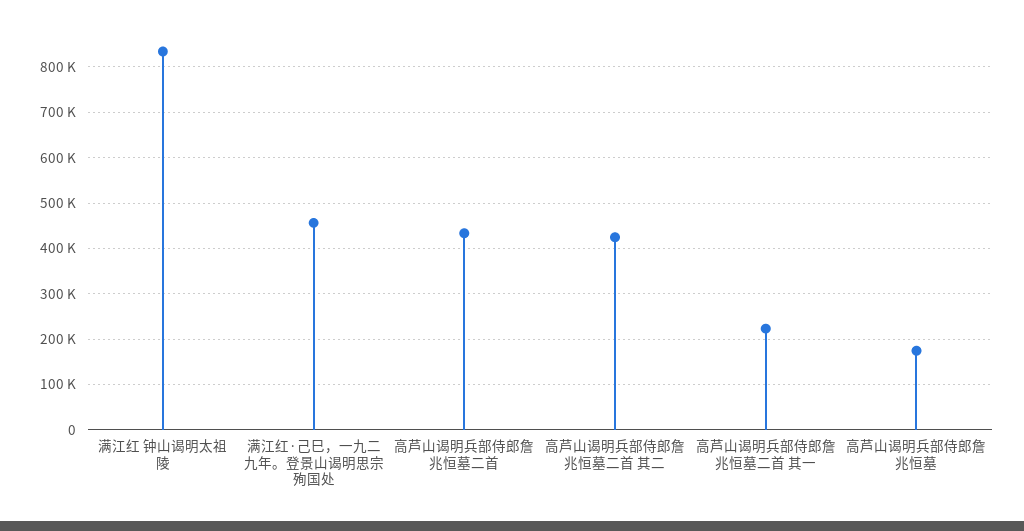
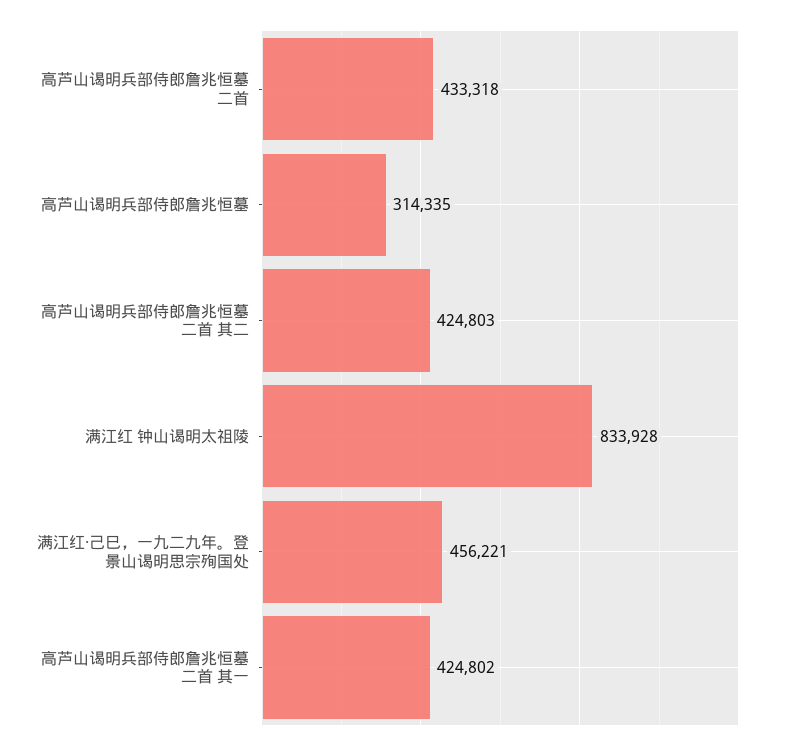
  {
    "满江红 钟山谒明太祖陵": 833928,
    "满江红·己巳，一九二九年。登景山谒明思宗殉国处": 456221,
    "高芦山谒明兵部侍郎詹兆恒墓二首": 433318,
    "高芦山谒明兵部侍郎詹兆恒墓二首 其二": 424803,
-   "高芦山谒明兵部侍郎詹兆恒墓二首 其一": 220000,
+   "高芦山谒明兵部侍郎詹兆恒墓二首 其一": 424802,
-   "高芦山谒明兵部侍郎詹兆恒墓": 180000
+   "高芦山谒明兵部侍郎詹兆恒墓": 314335
  }

